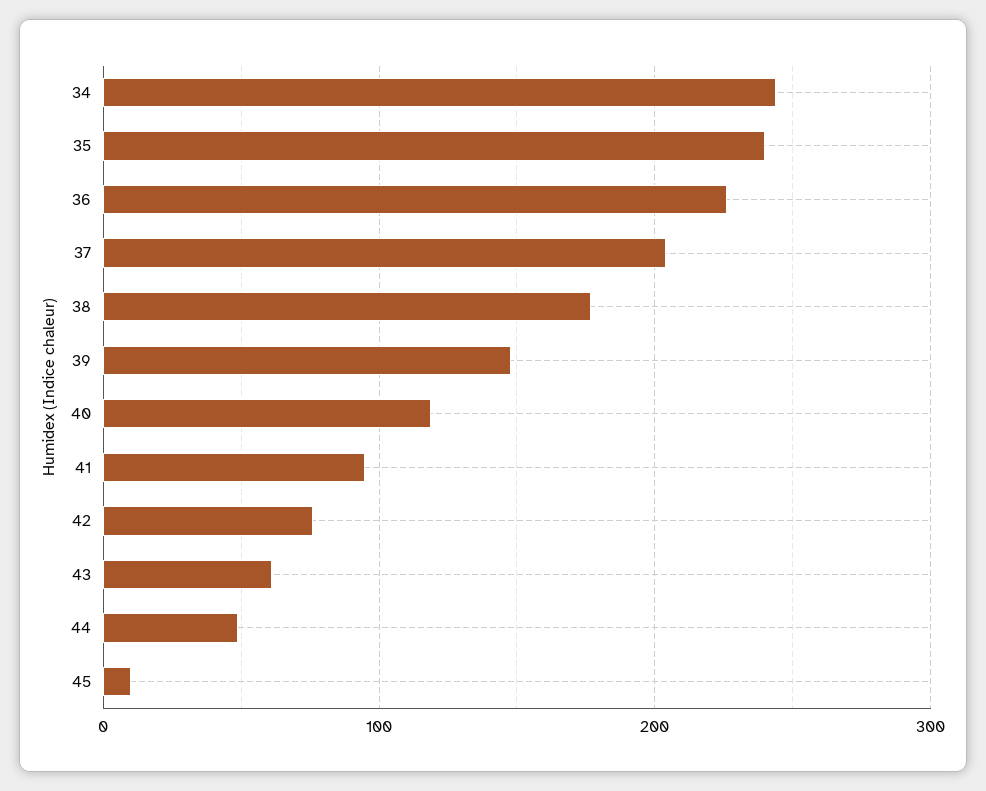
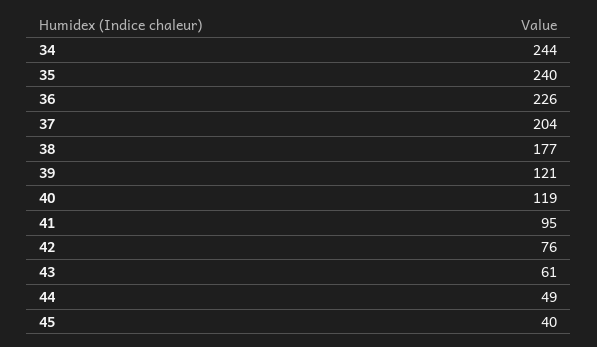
  {
    "34": 244,
    "35": 240,
    "36": 226,
    "37": 204,
    "38": 177,
-   "39": 150,
+   "39": 121,
    "40": 119,
    "41": 95,
    "42": 76,
    "43": 61,
    "44": 49,
-   "45": 10
+   "45": 40
  }

